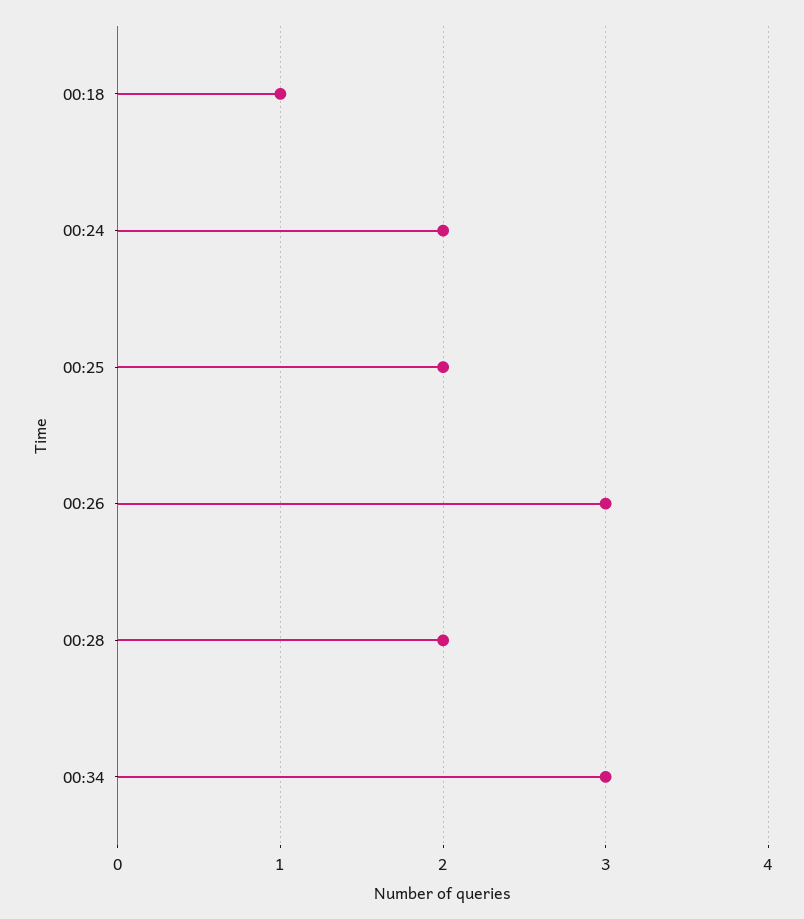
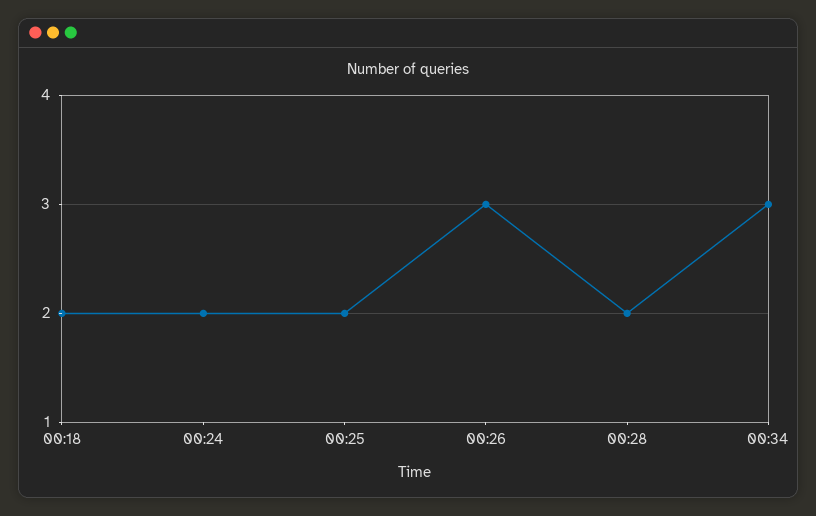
  {
-   "00:18": 1,
+   "00:18": 2,
    "00:24": 2,
    "00:25": 2,
    "00:26": 3,
    "00:28": 2,
    "00:34": 3
  }

